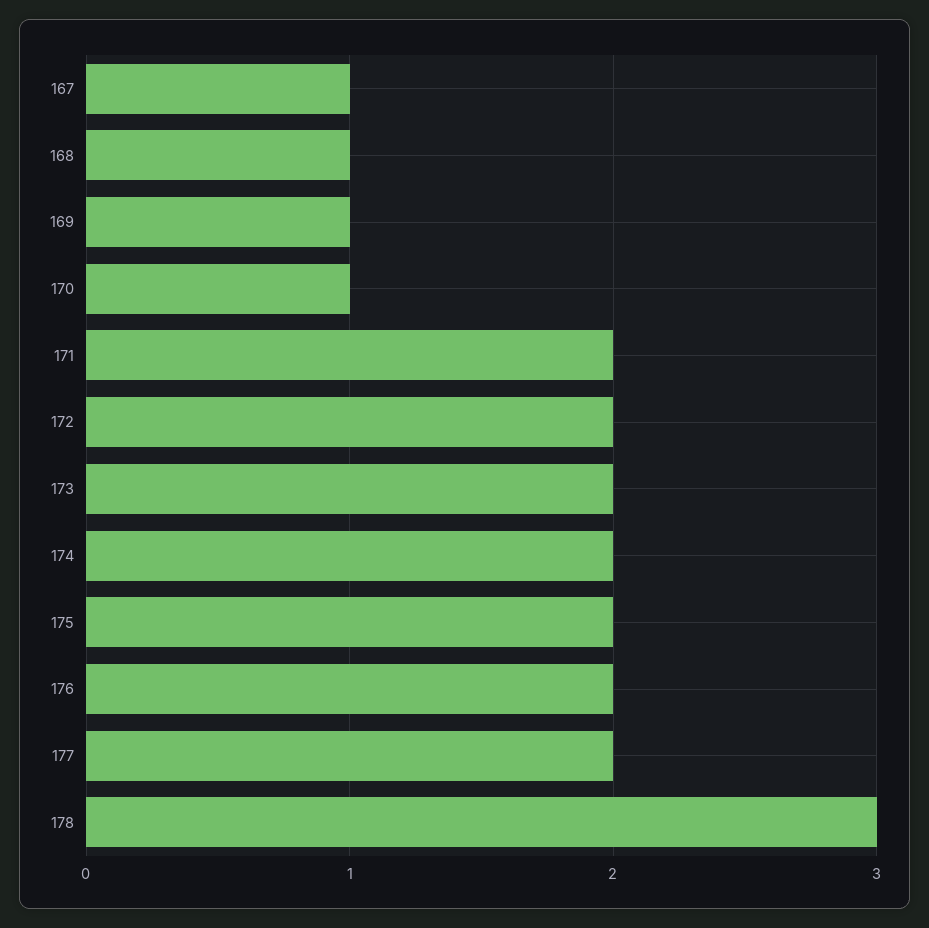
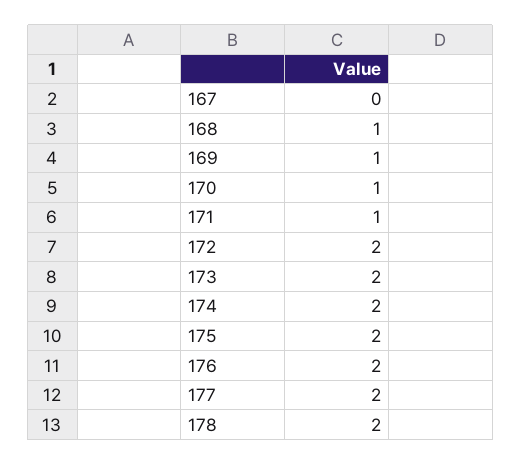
  {
-   "167": 1,
+   "167": 0,
    "168": 1,
    "169": 1,
    "170": 1,
-   "171": 2,
+   "171": 1,
    "172": 2,
    "173": 2,
    "174": 2,
    "175": 2,
    "176": 2,
    "177": 2,
-   "178": 3
+   "178": 2
  }

